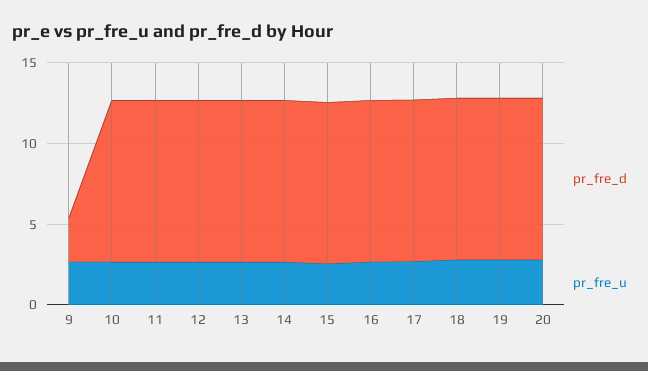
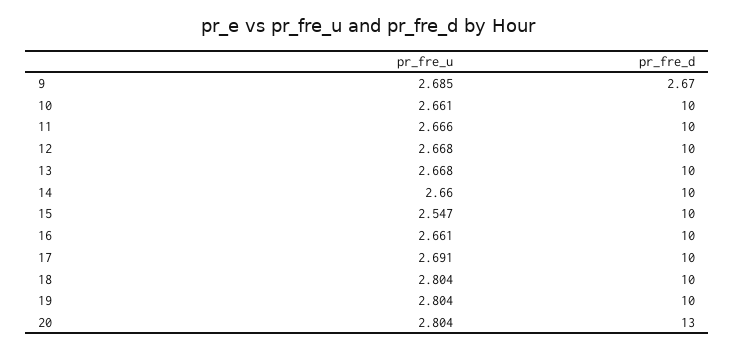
  {
    "pr_fre_d": {
      "9": 2.67,
      "10": 10,
      "11": 10,
      "12": 10,
      "13": 10,
      "14": 10,
      "15": 10,
      "16": 10,
      "17": 10,
      "18": 10,
      "19": 10,
-     "20": 10
+     "20": 13
    },
    "pr_fre_u": {
      "9": 2.685,
      "10": 2.661,
      "11": 2.666,
      "12": 2.668,
      "13": 2.668,
      "14": 2.66,
      "15": 2.547,
      "16": 2.661,
      "17": 2.691,
      "18": 2.804,
      "19": 2.804,
      "20": 2.804
    }
  }

